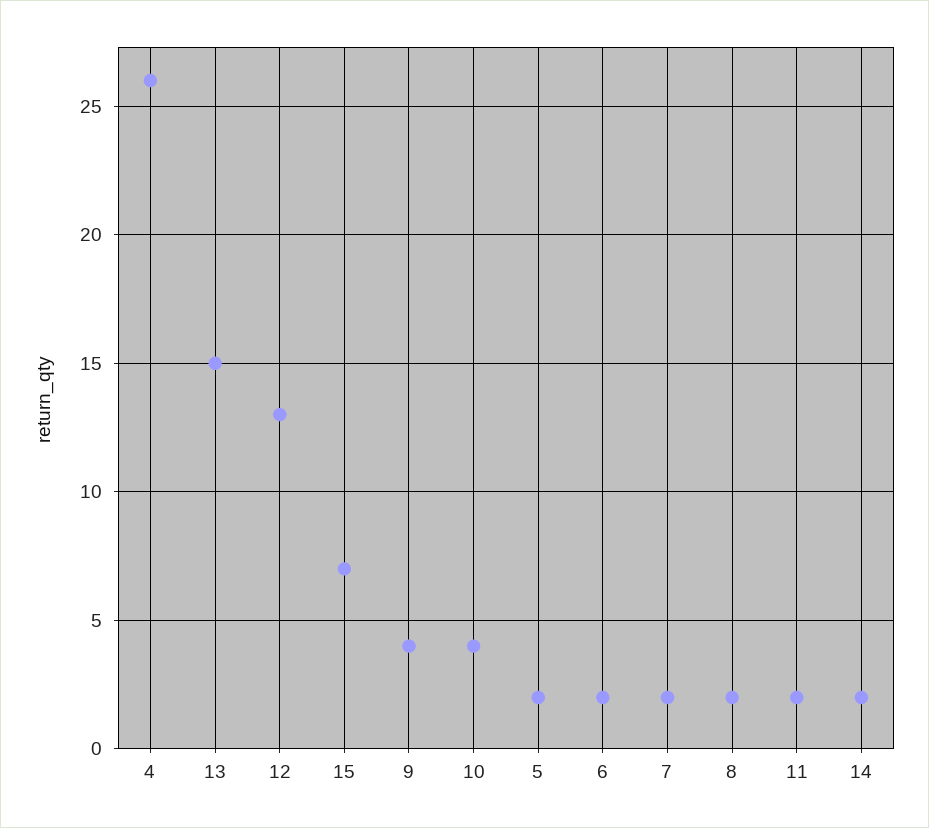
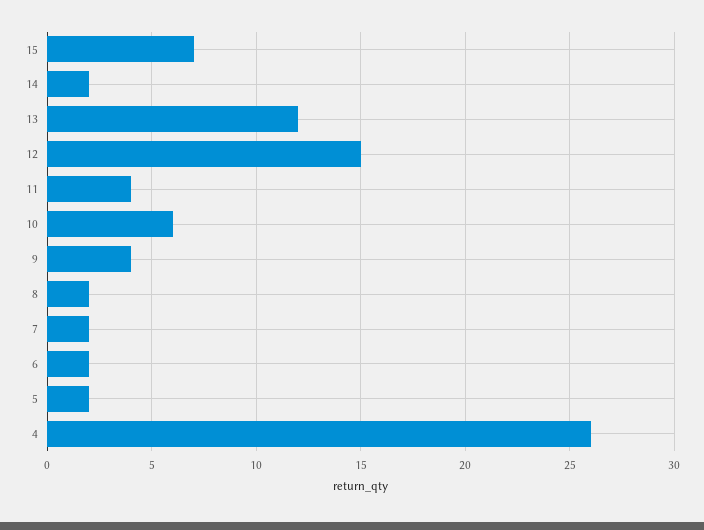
  {
    "4": 26,
-   "13": 15,
+   "13": 12,
-   "12": 13,
+   "12": 15,
    "15": 7,
    "9": 4,
-   "10": 4,
+   "10": 6,
    "5": 2,
    "6": 2,
    "7": 2,
    "8": 2,
-   "11": 2,
+   "11": 4,
    "14": 2
  }

